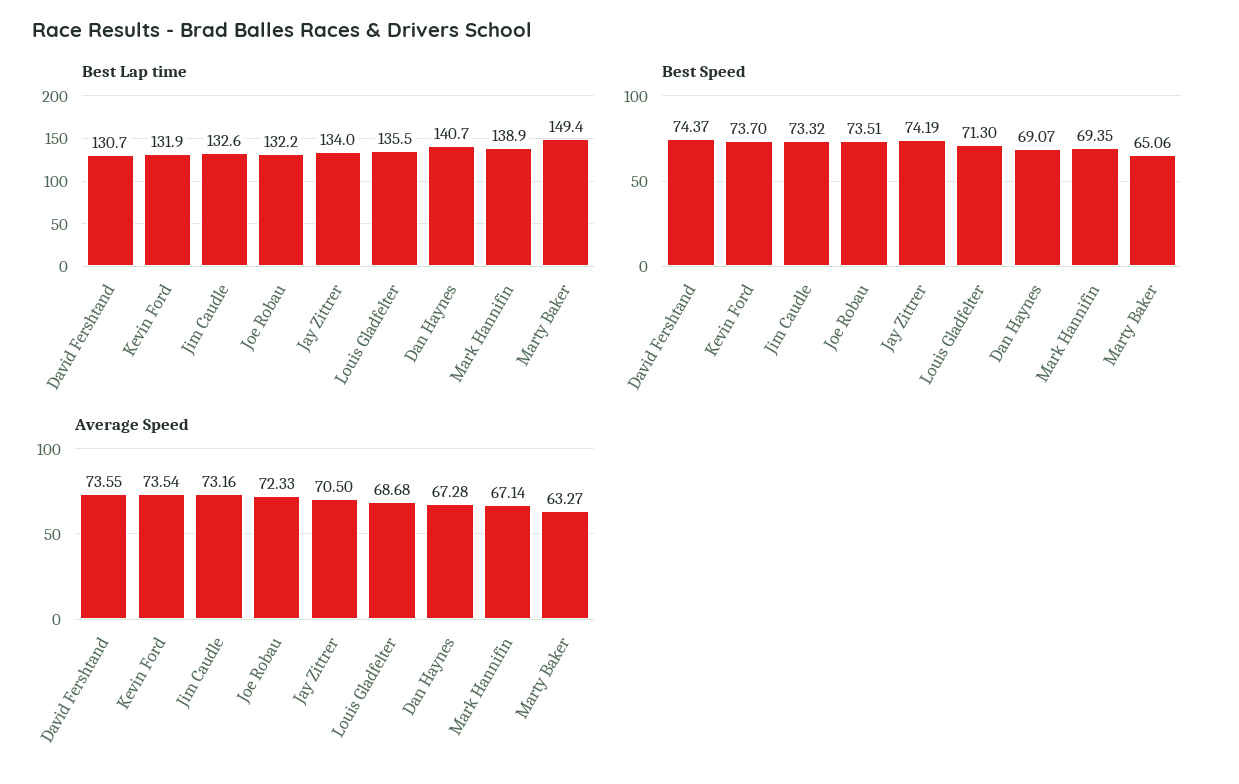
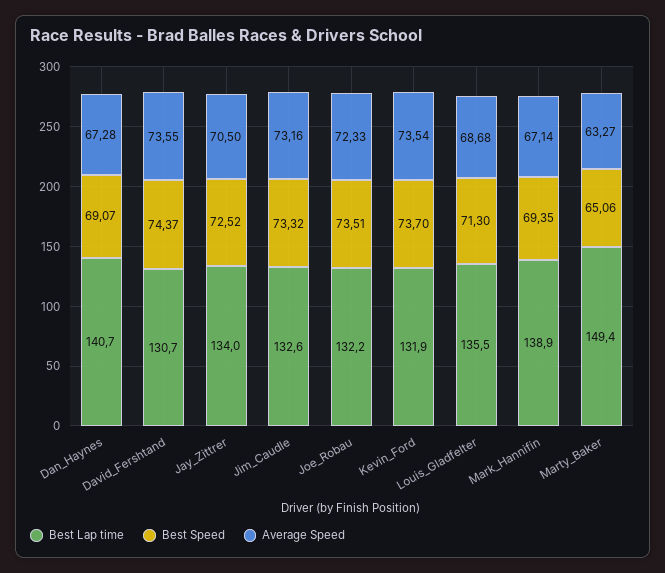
  {
    "Best Lap time": {
      "David Fershtand": 130.7,
      "Kevin Ford": 131.9,
      "Jim Caudle": 132.6,
      "Joe Robau": 132.2,
      "Jay Zittrer": 134,
      "Louis Gladfelter": 135.5,
      "Dan Haynes": 140.7,
      "Mark Hannifin": 138.9,
      "Marty Baker": 149.4
    },
    "Best Speed": {
      "David Fershtand": 74.37,
      "Kevin Ford": 73.7,
      "Jim Caudle": 73.32,
      "Joe Robau": 73.51,
-     "Jay Zittrer": 74.19,
+     "Jay Zittrer": 72.52,
      "Louis Gladfelter": 71.3,
      "Dan Haynes": 69.07,
      "Mark Hannifin": 69.35,
      "Marty Baker": 65.06
    },
    "Average Speed": {
      "David Fershtand": 73.55,
      "Kevin Ford": 73.54,
      "Jim Caudle": 73.16,
      "Joe Robau": 72.33,
      "Jay Zittrer": 70.5,
      "Louis Gladfelter": 68.68,
      "Dan Haynes": 67.28,
      "Mark Hannifin": 67.14,
      "Marty Baker": 63.27
    }
  }

